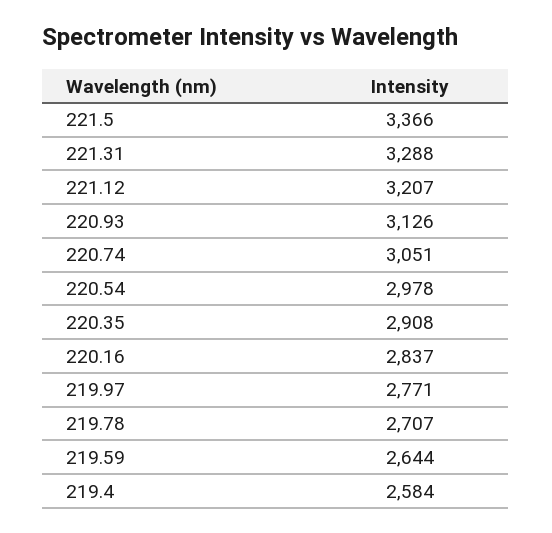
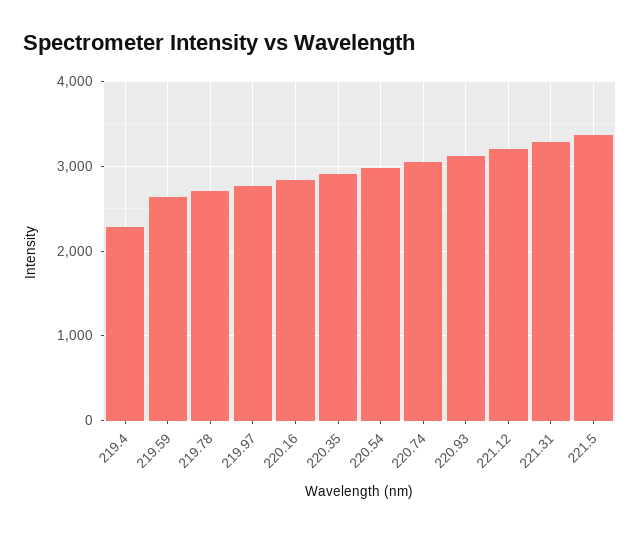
  {
    "221.5": 3366,
    "221.31": 3288,
    "221.12": 3207,
    "220.93": 3126,
    "220.74": 3051,
    "220.54": 2978,
    "220.35": 2908,
    "220.16": 2837,
    "219.97": 2771,
    "219.78": 2707,
    "219.59": 2644,
-   "219.4": 2584
+   "219.4": 2300
  }

